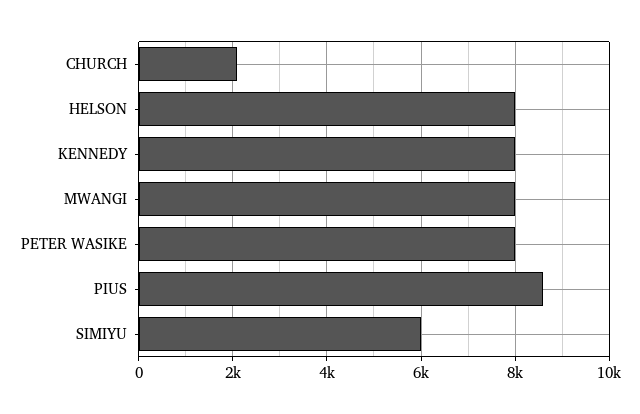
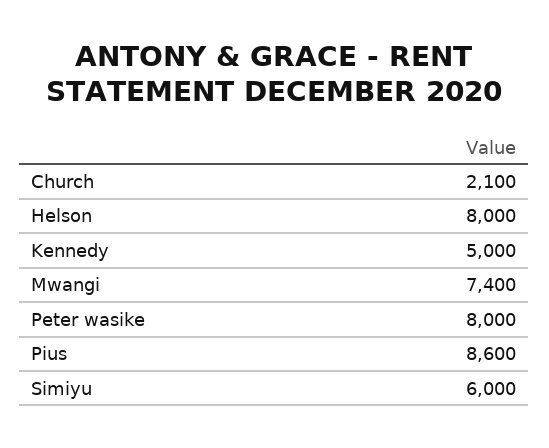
  {
    "CHURCH": 2100,
    "HELSON": 8000,
-   "KENNEDY": 8000,
+   "KENNEDY": 5000,
-   "MWANGI": 8000,
+   "MWANGI": 7400,
    "PETER WASIKE": 8000,
    "PIUS": 8600,
    "SIMIYU": 6000
  }

